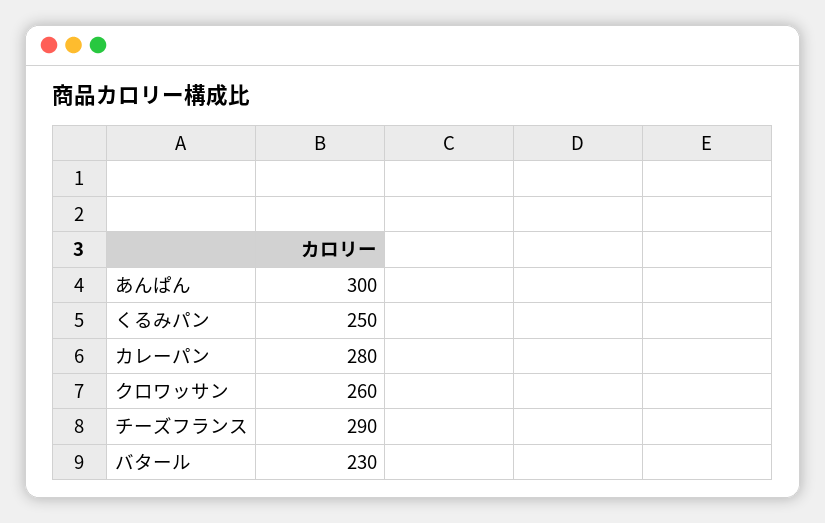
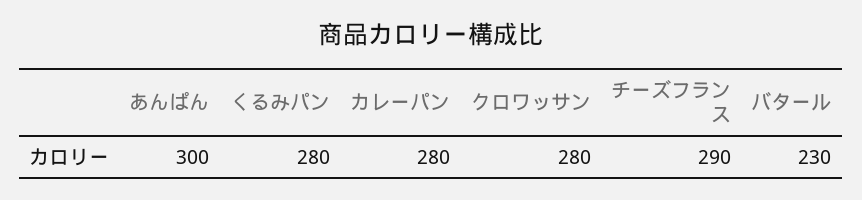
  {
    "あんぱん": 300,
-   "くるみパン": 250,
+   "くるみパン": 280,
    "カレーパン": 280,
-   "クロワッサン": 260,
+   "クロワッサン": 280,
    "チーズフランス": 290,
    "バタール": 230
  }

